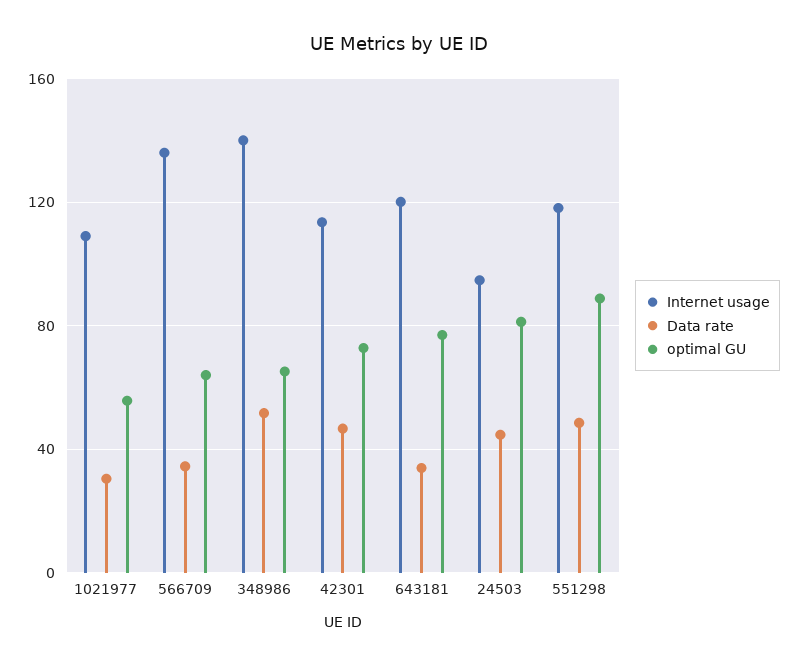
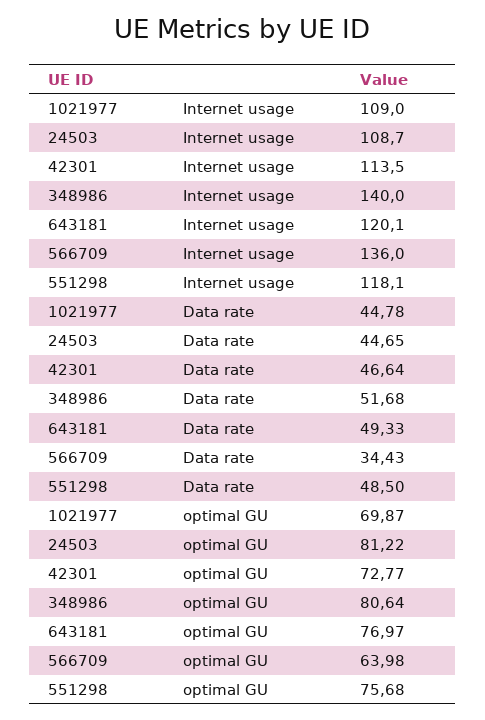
  {
    "Internet usage": {
      "1021977": 109,
      "566709": 136,
      "348986": 140,
      "42301": 113.5,
      "643181": 120.1,
-     "24503": 95,
+     "24503": 108.7,
      "551298": 118.1
    },
    "Data rate": {
-     "1021977": 30,
+     "1021977": 44.78,
      "566709": 34.43,
      "348986": 51.68,
      "42301": 46.64,
-     "643181": 35,
+     "643181": 49.33,
      "24503": 44.65,
      "551298": 48.5
    },
    "optimal GU": {
-     "1021977": 55,
+     "1021977": 69.87,
      "566709": 63.98,
-     "348986": 65,
+     "348986": 80.64,
      "42301": 72.77,
      "643181": 76.97,
      "24503": 81.22,
-     "551298": 90
+     "551298": 75.68
    }
  }

